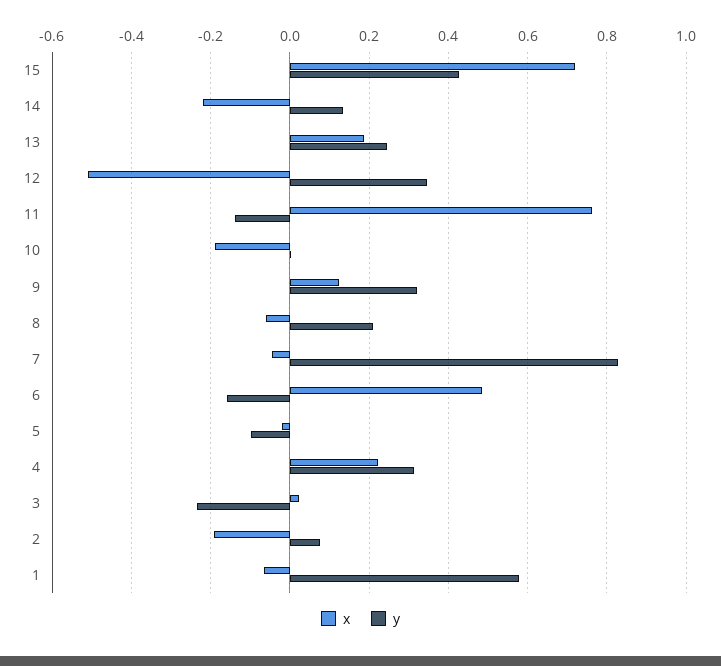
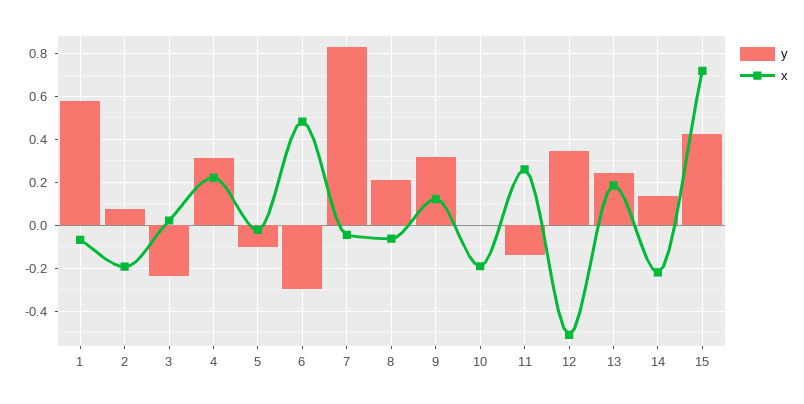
  {
    "x": {
      "15": 0.72,
      "14": -0.22,
      "13": 0.18,
      "12": -0.5,
-     "11": 0.76,
+     "11": 0.25,
      "10": -0.18,
      "9": 0.12,
      "8": -0.06,
      "7": -0.04,
      "6": 0.48,
      "5": -0.02,
      "4": 0.22,
      "3": 0.02,
      "2": -0.2,
      "1": -0.06
    },
    "y": {
      "15": 0.42,
      "14": 0.14,
      "13": 0.24,
      "12": 0.34,
      "11": -0.14,
      "10": 0,
      "9": 0.32,
      "8": 0.22,
      "7": 0.82,
-     "6": -0.16,
+     "6": -0.3,
      "5": -0.1,
      "4": 0.32,
      "3": -0.24,
      "2": 0.08,
      "1": 0.58
    }
  }

